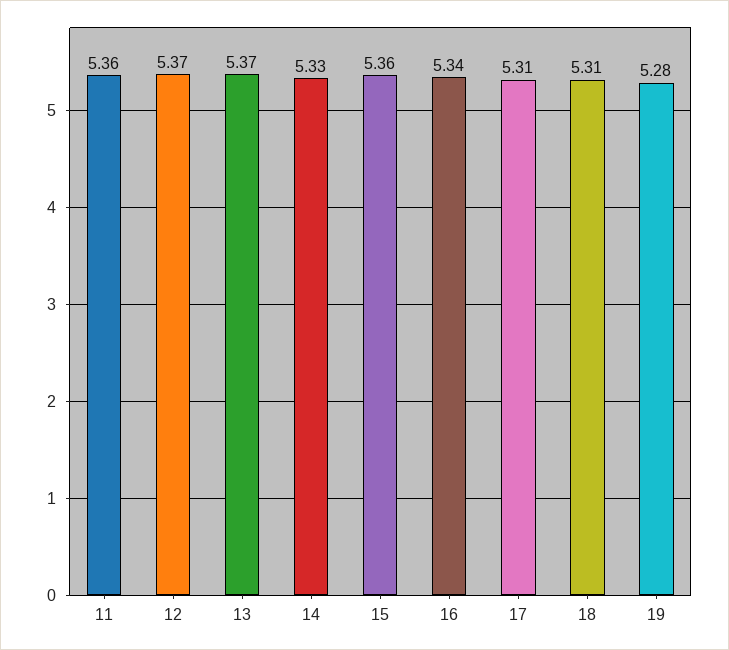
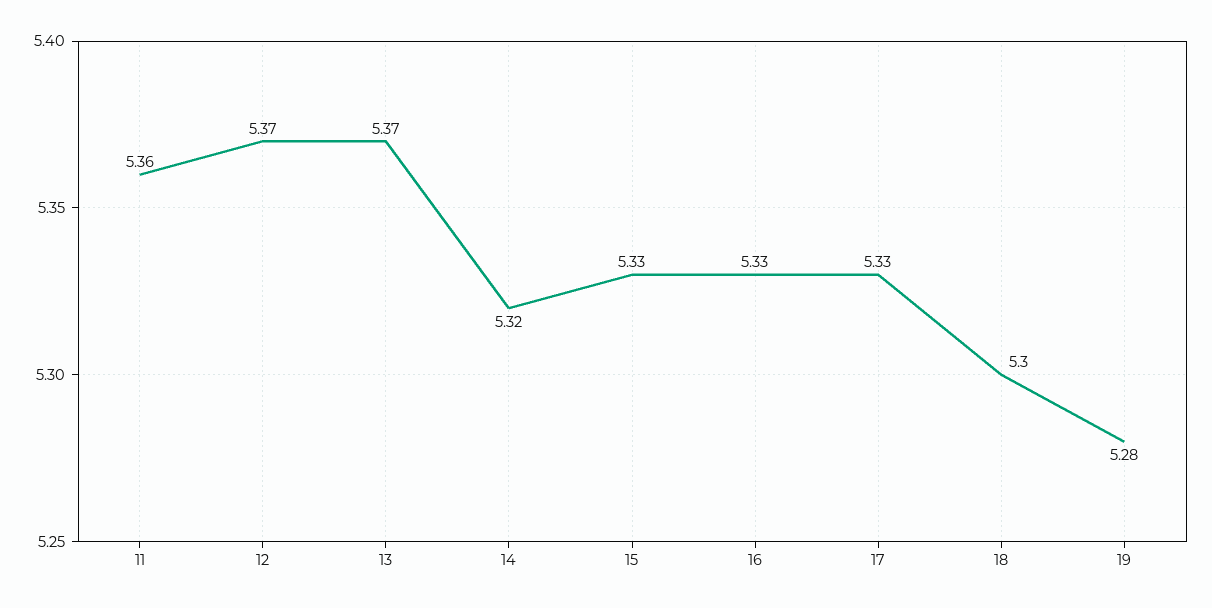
  {
    "11": 5.36,
    "12": 5.37,
    "13": 5.37,
-   "14": 5.33,
+   "14": 5.32,
-   "15": 5.36,
+   "15": 5.33,
-   "16": 5.34,
+   "16": 5.33,
-   "17": 5.31,
+   "17": 5.33,
-   "18": 5.31,
+   "18": 5.3,
    "19": 5.28
  }

